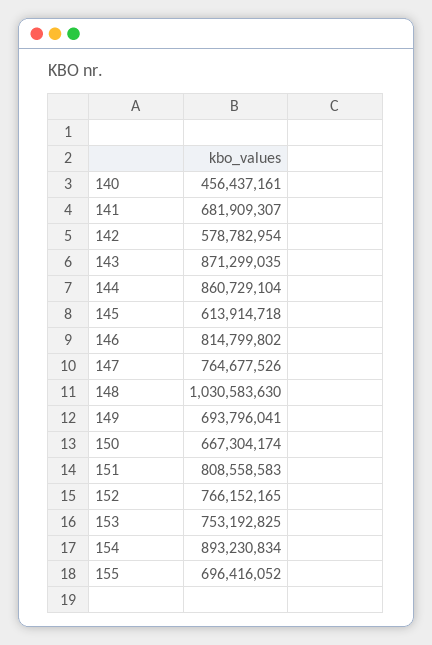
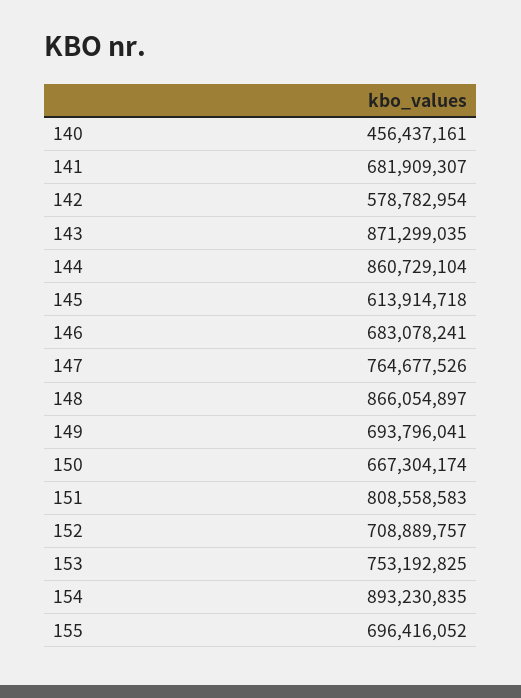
  {
    "140": 456437161,
    "141": 681909307,
    "142": 578782954,
    "143": 871299035,
    "144": 860729104,
    "145": 613914718,
-   "146": 814799802,
+   "146": 683078241,
    "147": 764677526,
-   "148": 1030583630,
+   "148": 866054897,
    "149": 693796041,
    "150": 667304174,
    "151": 808558583,
-   "152": 766152165,
+   "152": 708889757,
    "153": 753192825,
-   "154": 893230834,
+   "154": 893230835,
    "155": 696416052
  }

